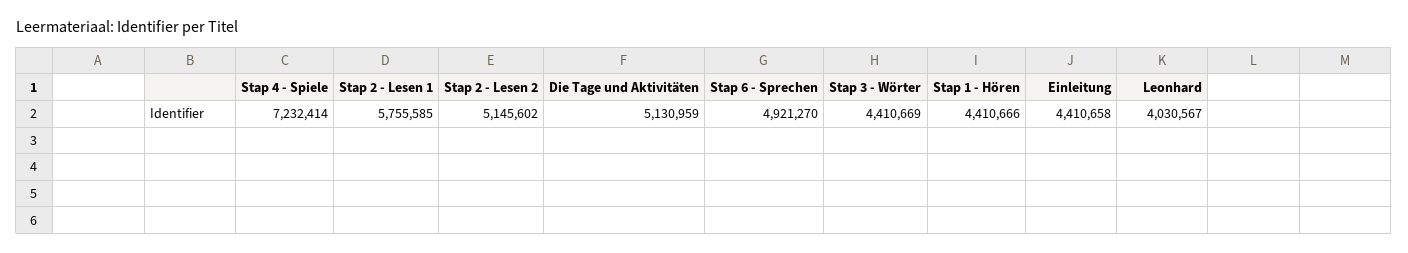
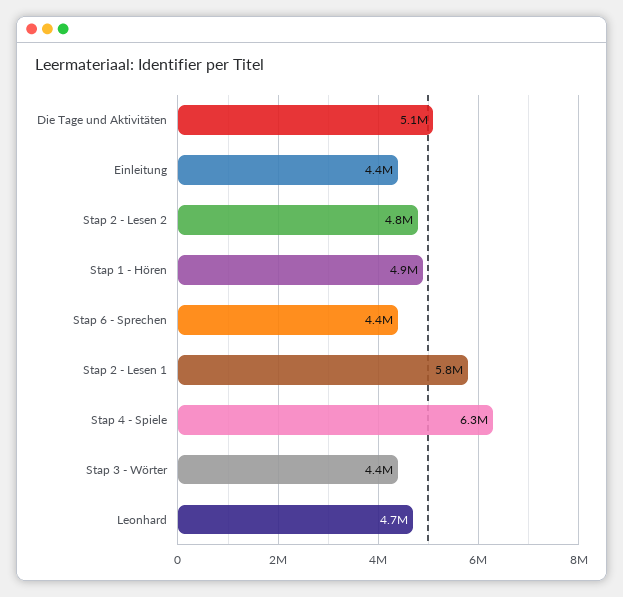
  {
-   "Stap 4 - Spiele": 7232414,
+   "Stap 4 - Spiele": 6300000,
    "Stap 2 - Lesen 1": 5755585,
-   "Stap 2 - Lesen 2": 5145602,
+   "Stap 2 - Lesen 2": 4800000,
    "Die Tage und Aktivitäten": 5130959,
-   "Stap 6 - Sprechen": 4921270,
+   "Stap 6 - Sprechen": 4400000,
    "Stap 3 - Wörter": 4410669,
-   "Stap 1 - Hören": 4410666,
+   "Stap 1 - Hören": 4900000,
    "Einleitung": 4410658,
-   "Leonhard": 4030567
+   "Leonhard": 4700000
  }

